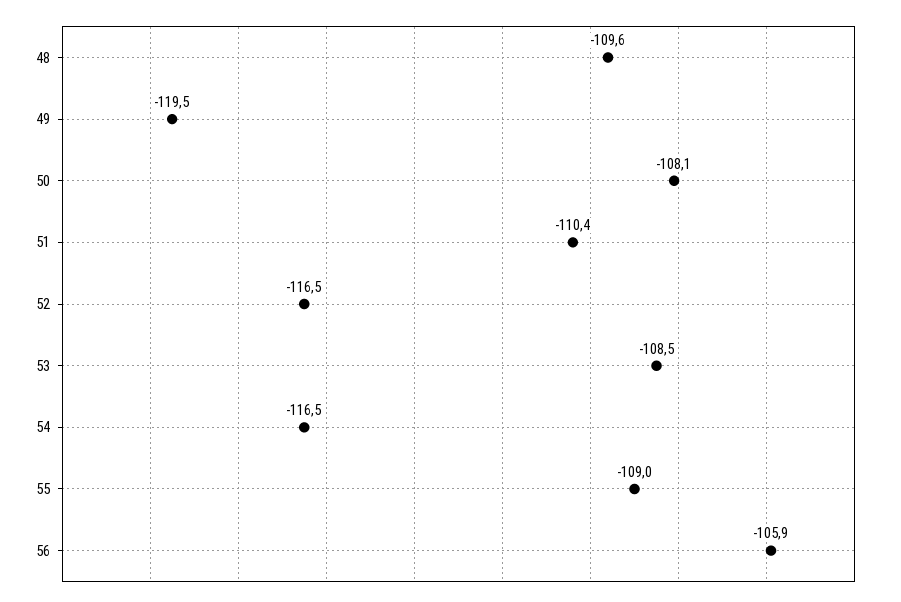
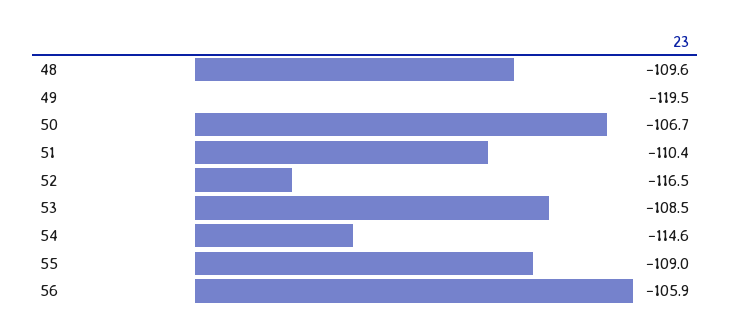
  {
    "48": -109.6,
    "49": -119.5,
-   "50": -108.1,
+   "50": -106.7,
    "51": -110.4,
    "52": -116.5,
    "53": -108.5,
-   "54": -116.5,
+   "54": -114.6,
    "55": -109,
    "56": -105.9
  }

